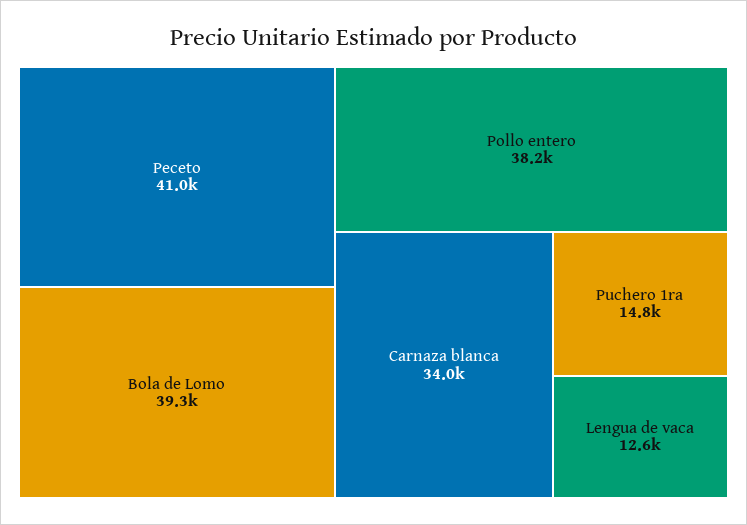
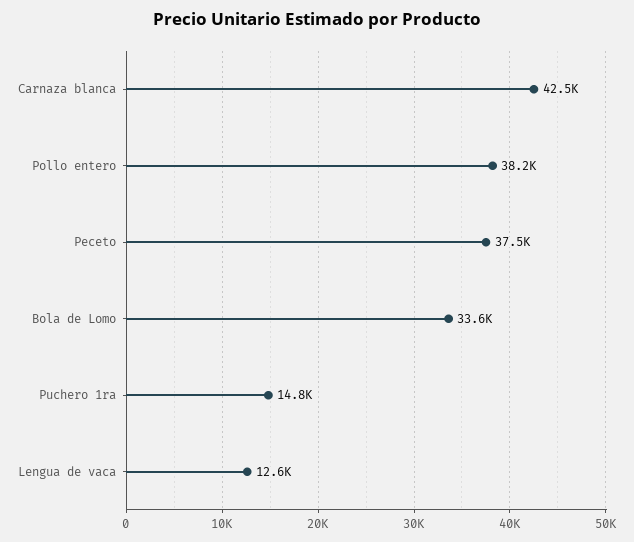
  {
-   "Peceto": 41000,
+   "Peceto": 37500,
-   "Bola de Lomo": 39300,
+   "Bola de Lomo": 33600,
    "Pollo entero": 38200,
-   "Carnaza blanca": 34000,
+   "Carnaza blanca": 42500,
    "Puchero 1ra": 14800,
    "Lengua de vaca": 12600
  }

